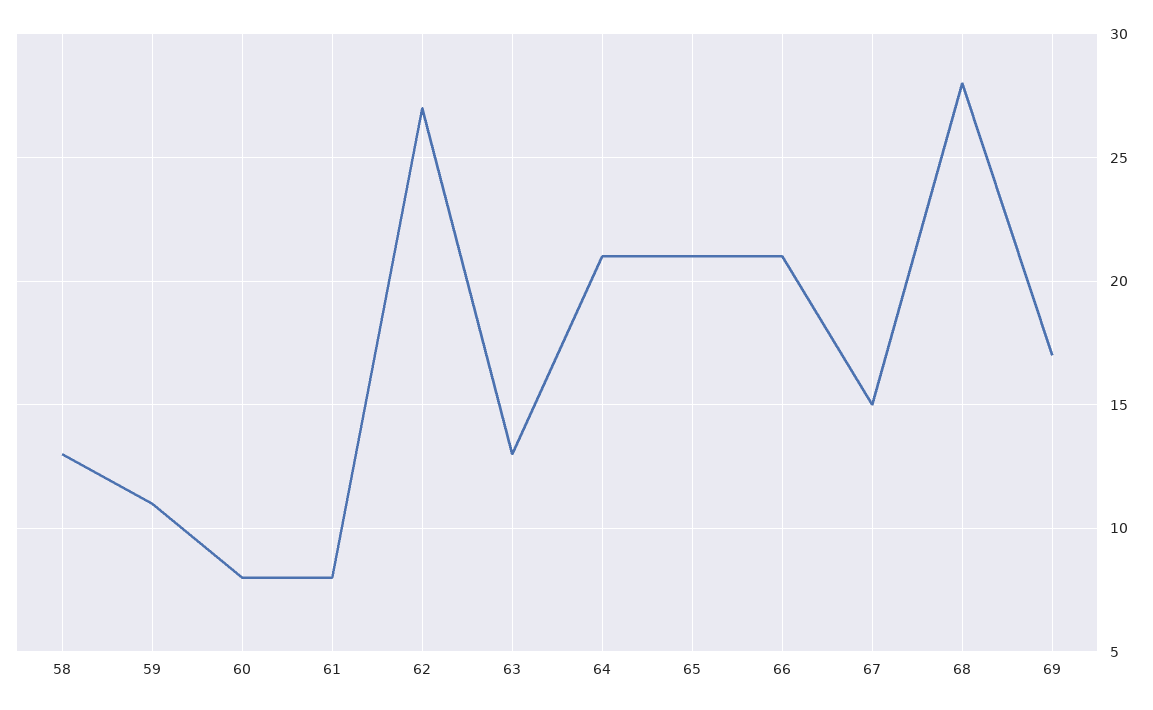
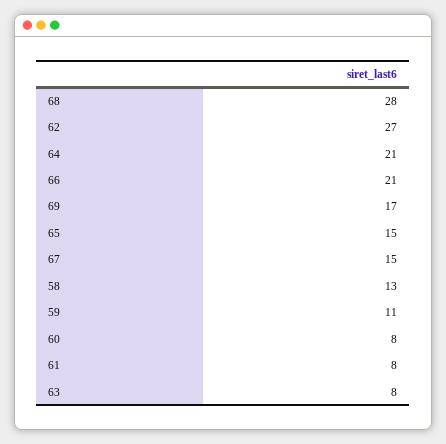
  {
    "58": 13,
    "59": 11,
    "60": 8,
    "61": 8,
    "62": 27,
-   "63": 13,
+   "63": 8,
    "64": 21,
-   "65": 21,
+   "65": 15,
    "66": 21,
    "67": 15,
    "68": 28,
    "69": 17
  }

